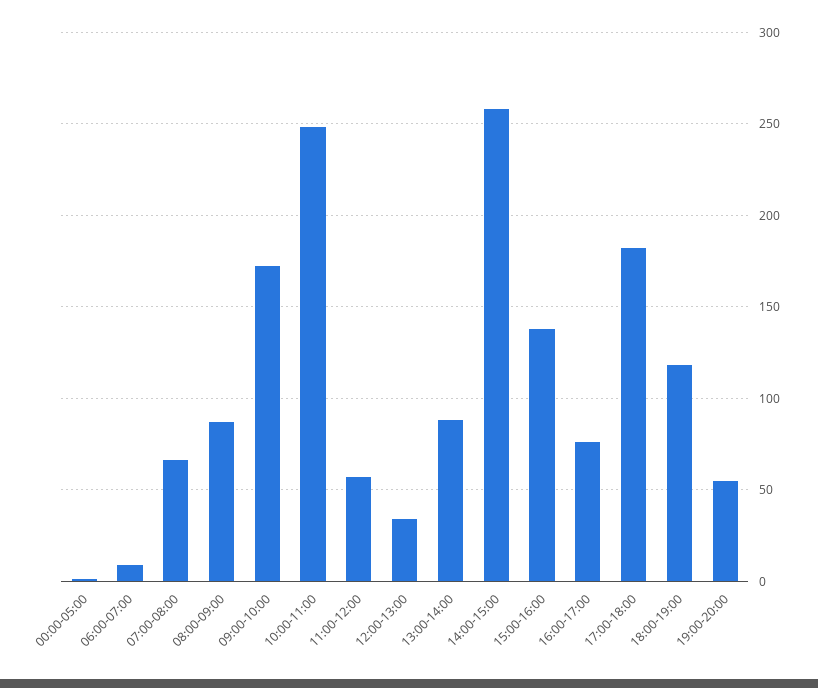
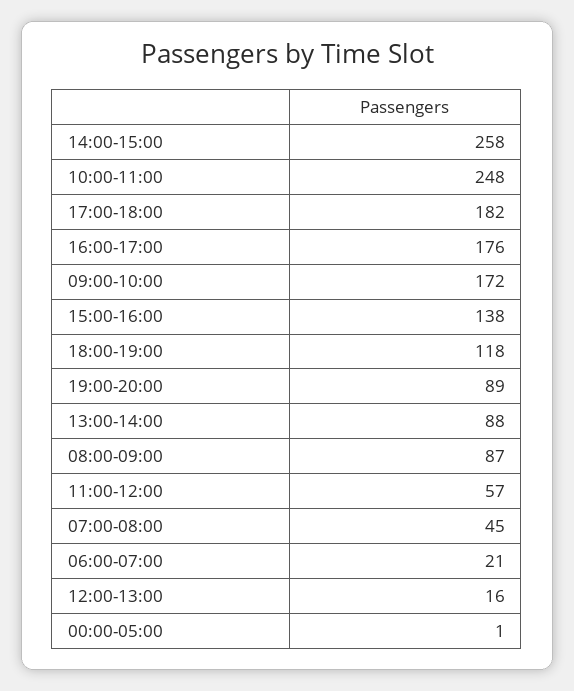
  {
    "00:00-05:00": 1,
-   "06:00-07:00": 10,
+   "06:00-07:00": 21,
-   "07:00-08:00": 65,
+   "07:00-08:00": 45,
    "08:00-09:00": 87,
    "09:00-10:00": 172,
    "10:00-11:00": 248,
    "11:00-12:00": 57,
-   "12:00-13:00": 35,
+   "12:00-13:00": 16,
    "13:00-14:00": 88,
    "14:00-15:00": 258,
    "15:00-16:00": 138,
-   "16:00-17:00": 75,
+   "16:00-17:00": 176,
    "17:00-18:00": 182,
    "18:00-19:00": 118,
-   "19:00-20:00": 55
+   "19:00-20:00": 89
  }

